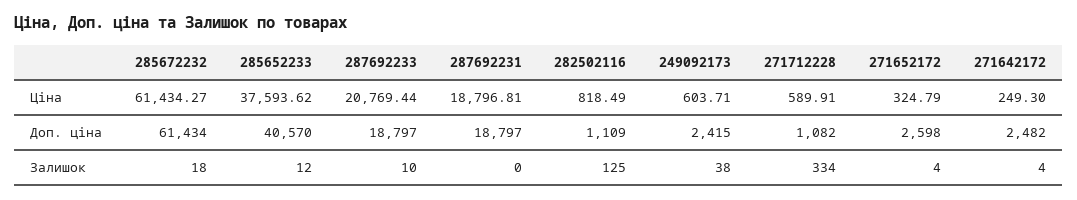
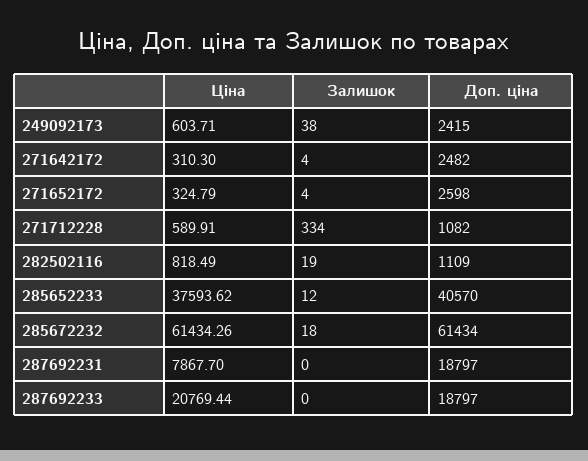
  {
    "285672232": {
-     "Ціна": 61434.27,
+     "Ціна": 61434.26,
      "Доп. ціна": 61434,
      "Залишок": 18
    },
    "285652233": {
      "Ціна": 37593.62,
      "Доп. ціна": 40570,
      "Залишок": 12
    },
    "287692233": {
      "Ціна": 20769.44,
      "Доп. ціна": 18797,
-     "Залишок": 10
+     "Залишок": 0
    },
    "287692231": {
-     "Ціна": 18796.81,
+     "Ціна": 7867.7,
      "Доп. ціна": 18797,
      "Залишок": 0
    },
    "282502116": {
      "Ціна": 818.49,
      "Доп. ціна": 1109,
-     "Залишок": 125
+     "Залишок": 19
    },
    "249092173": {
      "Ціна": 603.71,
      "Доп. ціна": 2415,
      "Залишок": 38
    },
    "271712228": {
      "Ціна": 589.91,
      "Доп. ціна": 1082,
      "Залишок": 334
    },
    "271652172": {
      "Ціна": 324.79,
      "Доп. ціна": 2598,
      "Залишок": 4
    },
    "271642172": {
-     "Ціна": 249.3,
+     "Ціна": 310.3,
      "Доп. ціна": 2482,
      "Залишок": 4
    }
  }

